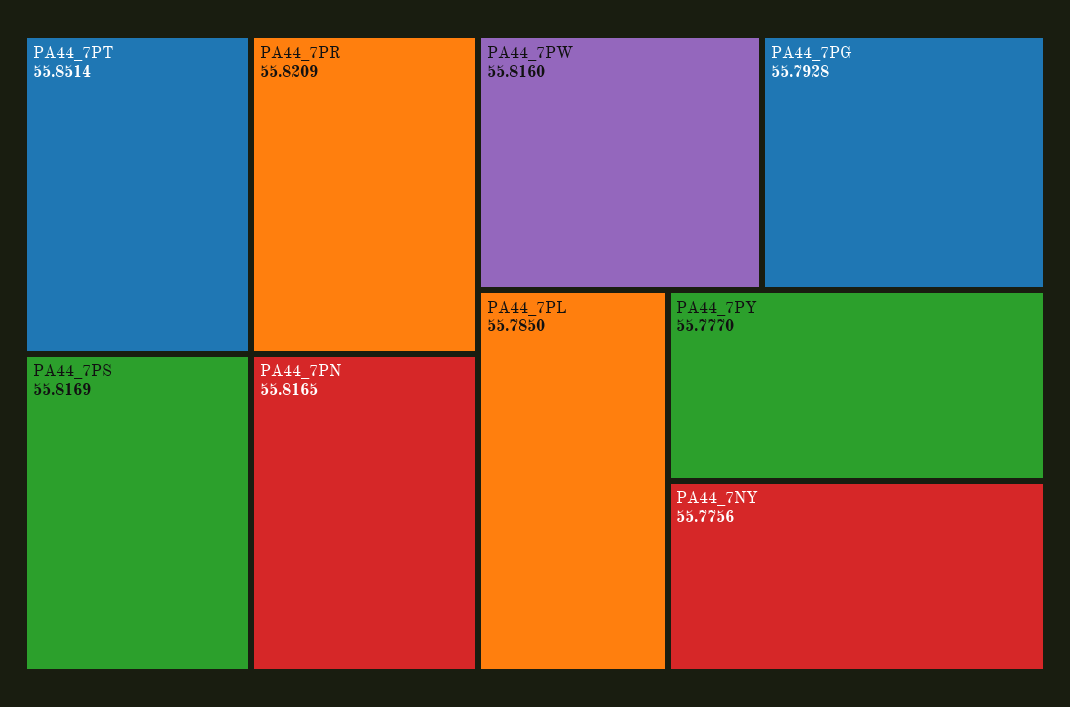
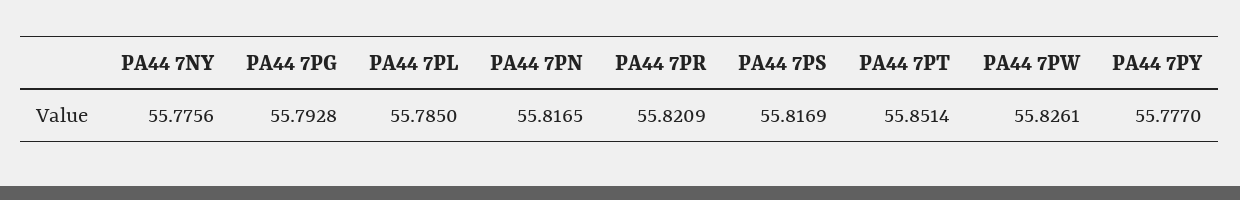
  {
    "PA44_7PT": 55.8514,
    "PA44_7PR": 55.8209,
    "PA44_7PS": 55.8169,
    "PA44_7PN": 55.8165,
-   "PA44_7PW": 55.816,
+   "PA44_7PW": 55.8261,
    "PA44_7PG": 55.7928,
    "PA44_7PL": 55.785,
    "PA44_7PY": 55.777,
    "PA44_7NY": 55.7756
  }

